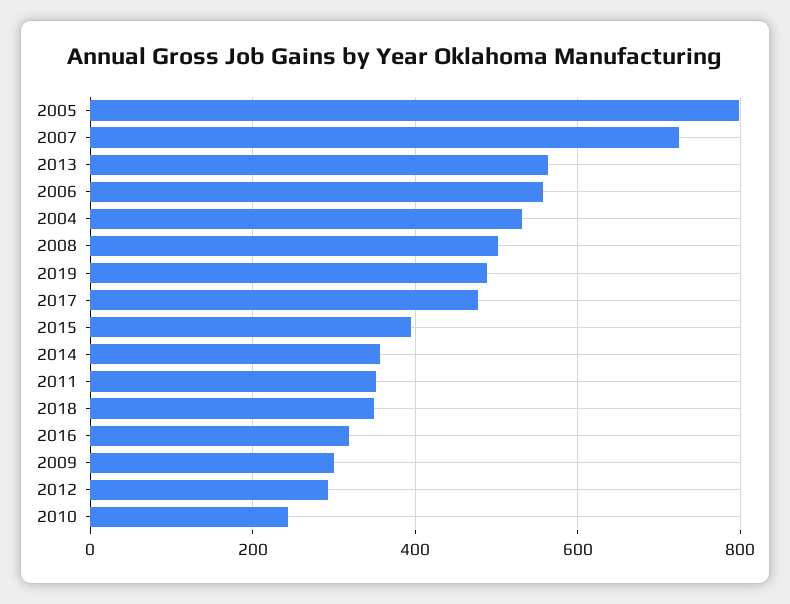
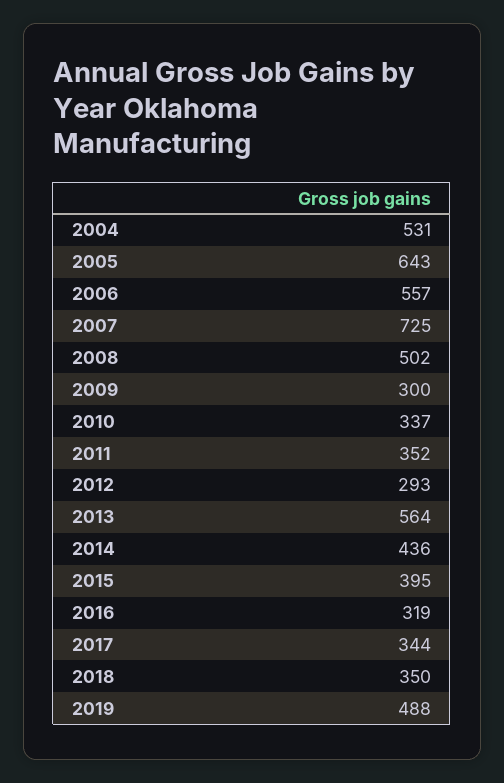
  {
-   "2005": 800,
+   "2005": 643,
    "2007": 725,
    "2013": 564,
    "2006": 557,
    "2004": 531,
    "2008": 502,
    "2019": 488,
-   "2017": 480,
+   "2017": 344,
    "2015": 395,
-   "2014": 360,
+   "2014": 436,
    "2011": 352,
    "2018": 350,
    "2016": 319,
    "2009": 300,
    "2012": 293,
-   "2010": 240
+   "2010": 337
  }

